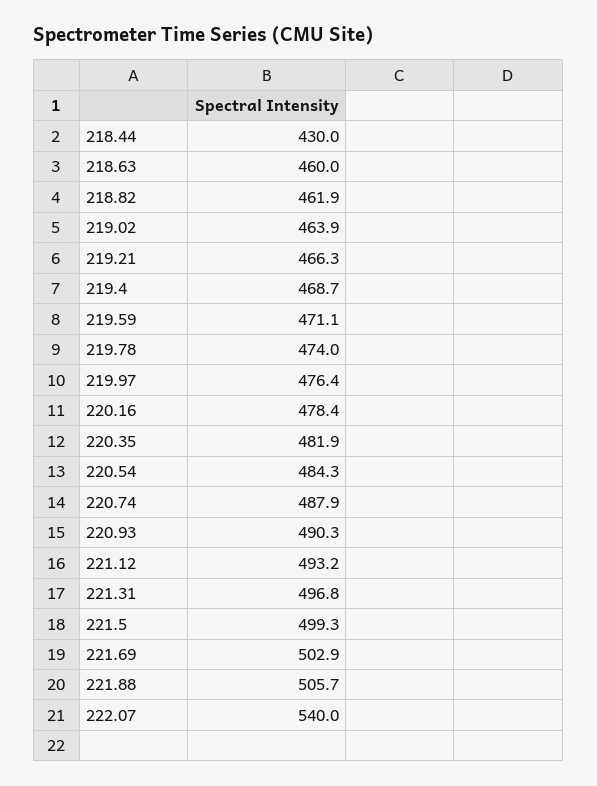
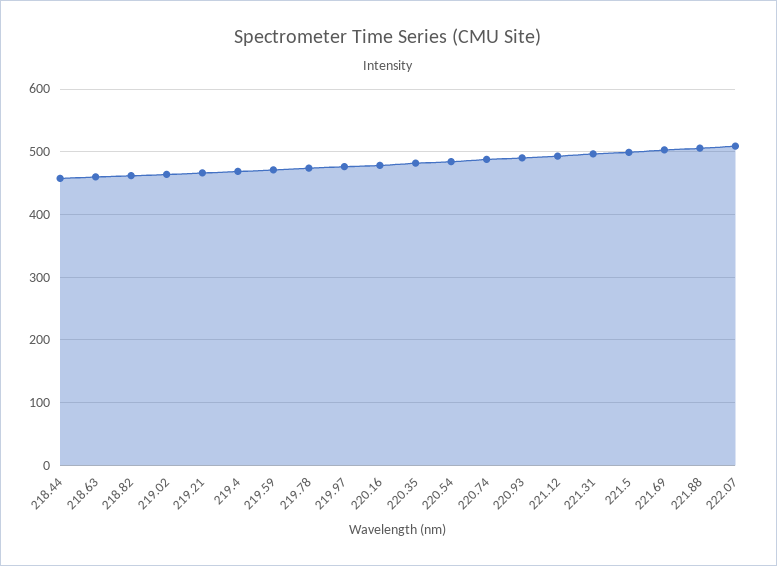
  {
-   "218.44": 430,
+   "218.44": 460,
    "218.63": 460,
    "218.82": 461.9,
    "219.02": 463.9,
    "219.21": 466.3,
    "219.4": 468.7,
    "219.59": 471.1,
    "219.78": 474,
    "219.97": 476.4,
    "220.16": 478.4,
    "220.35": 481.9,
    "220.54": 484.3,
    "220.74": 487.9,
    "220.93": 490.3,
    "221.12": 493.2,
    "221.31": 496.8,
    "221.5": 499.3,
    "221.69": 502.9,
    "221.88": 505.7,
-   "222.07": 540
+   "222.07": 510
  }

